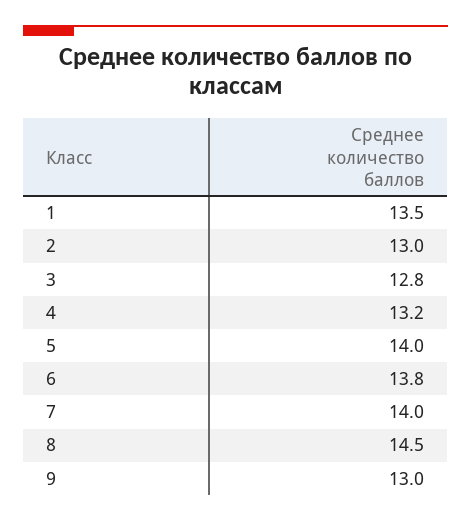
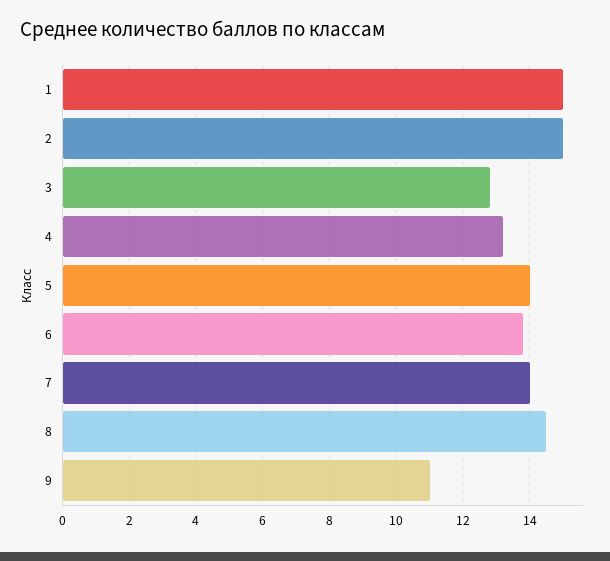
  {
-   "1": 13.5,
+   "1": 15,
-   "2": 13,
+   "2": 15,
    "3": 12.8,
    "4": 13.2,
    "5": 14,
    "6": 13.8,
    "7": 14,
    "8": 14.5,
-   "9": 13
+   "9": 11
  }

